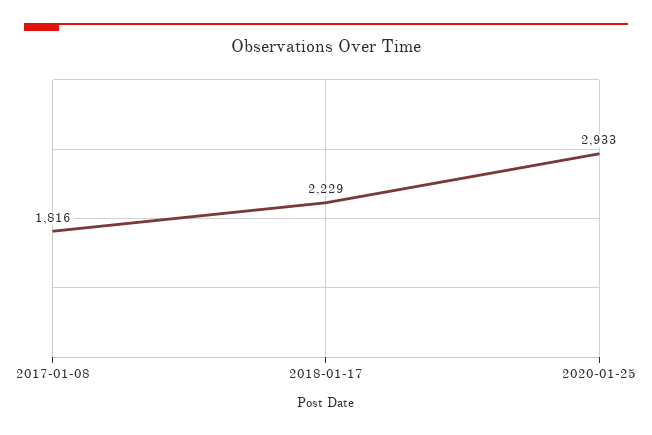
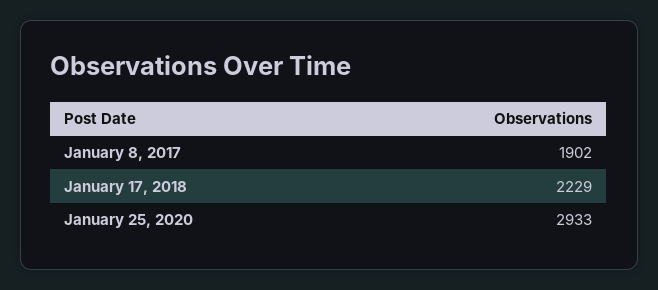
  {
-   "2017-01-08": 1816,
+   "2017-01-08": 1902,
    "2018-01-17": 2229,
    "2020-01-25": 2933
  }

